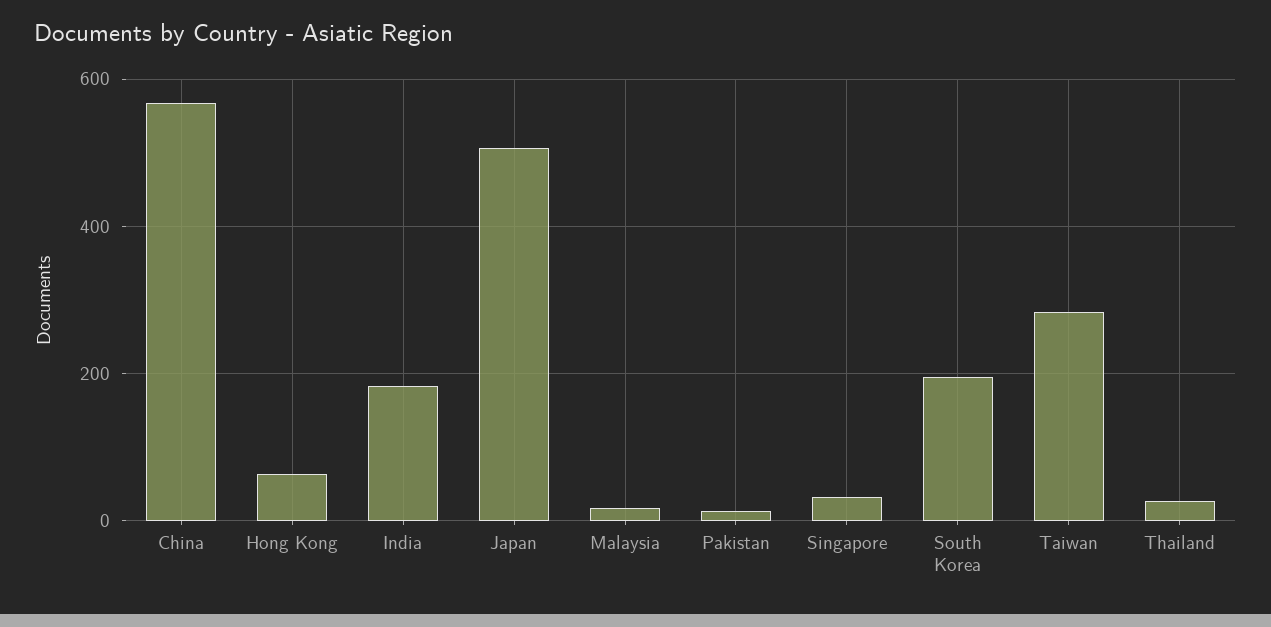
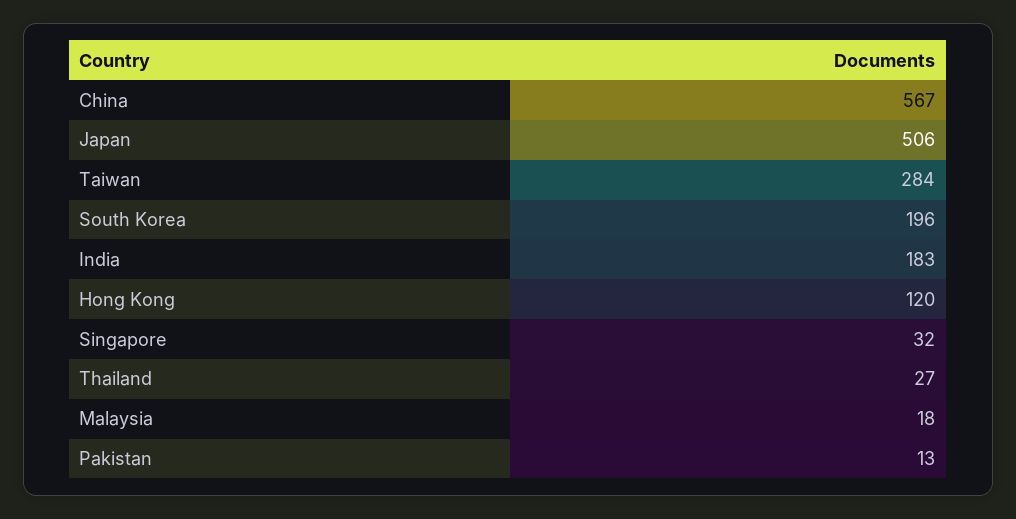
  {
    "China": 567,
-   "Hong Kong": 60,
+   "Hong Kong": 120,
    "India": 183,
    "Japan": 506,
    "Malaysia": 18,
    "Pakistan": 13,
    "Singapore": 32,
    "South Korea": 196,
    "Taiwan": 284,
    "Thailand": 27
  }

